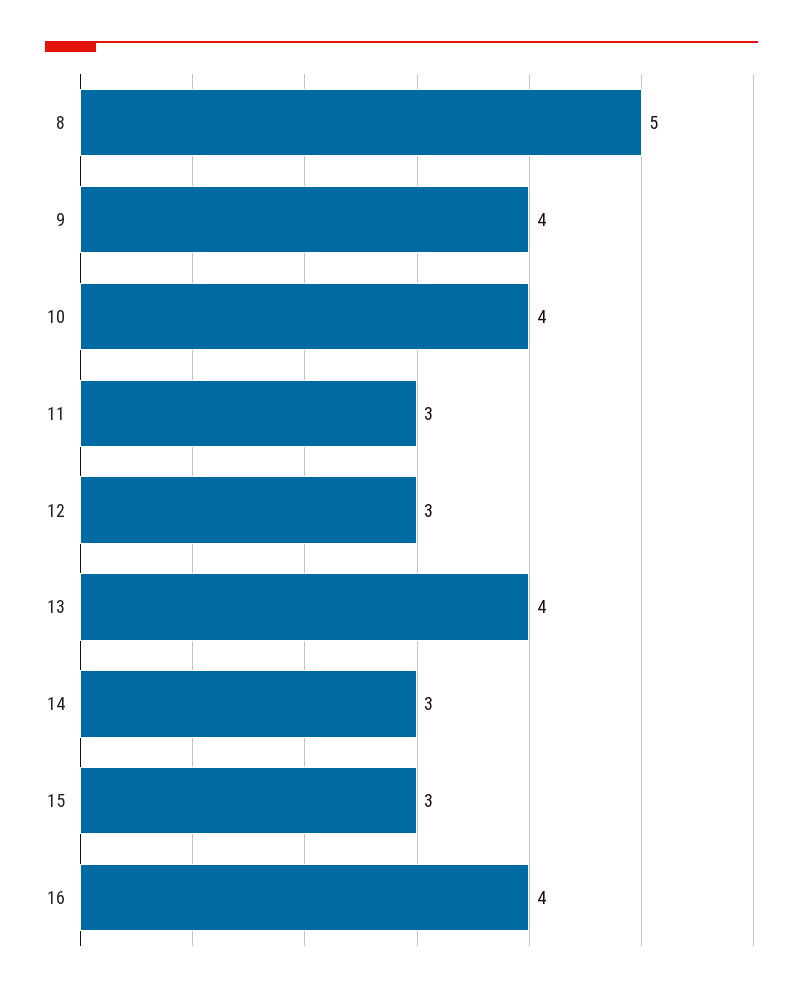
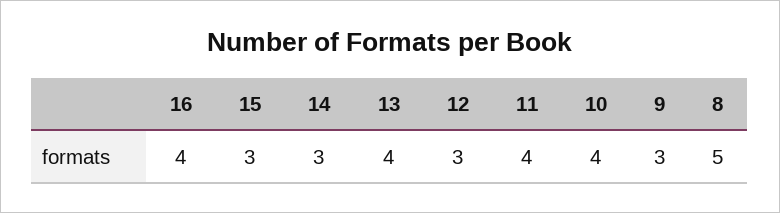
  {
    "8": 5,
-   "9": 4,
+   "9": 3,
    "10": 4,
-   "11": 3,
+   "11": 4,
    "12": 3,
    "13": 4,
    "14": 3,
    "15": 3,
    "16": 4
  }

